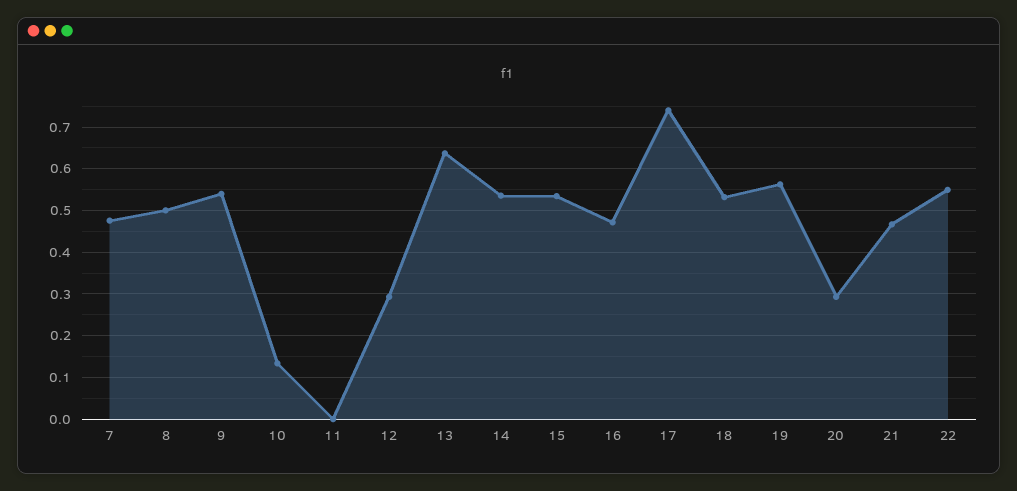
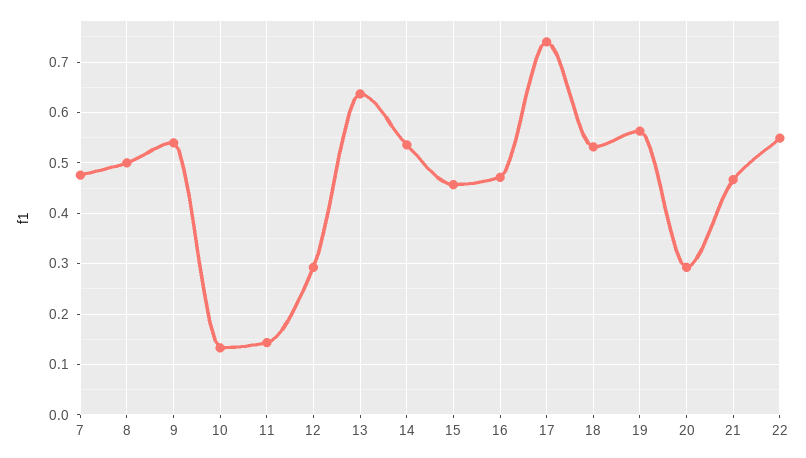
  {
    "7": 0.48,
    "8": 0.5,
    "9": 0.54,
    "10": 0.14,
-   "11": 0,
+   "11": 0.14,
    "12": 0.3,
    "13": 0.64,
    "14": 0.54,
-   "15": 0.54,
+   "15": 0.46,
    "16": 0.48,
    "17": 0.74,
    "18": 0.54,
    "19": 0.56,
    "20": 0.3,
    "21": 0.46,
    "22": 0.54
  }

